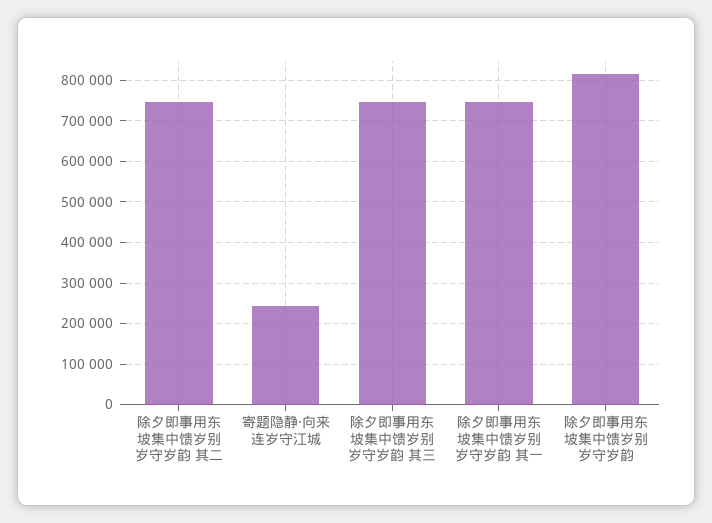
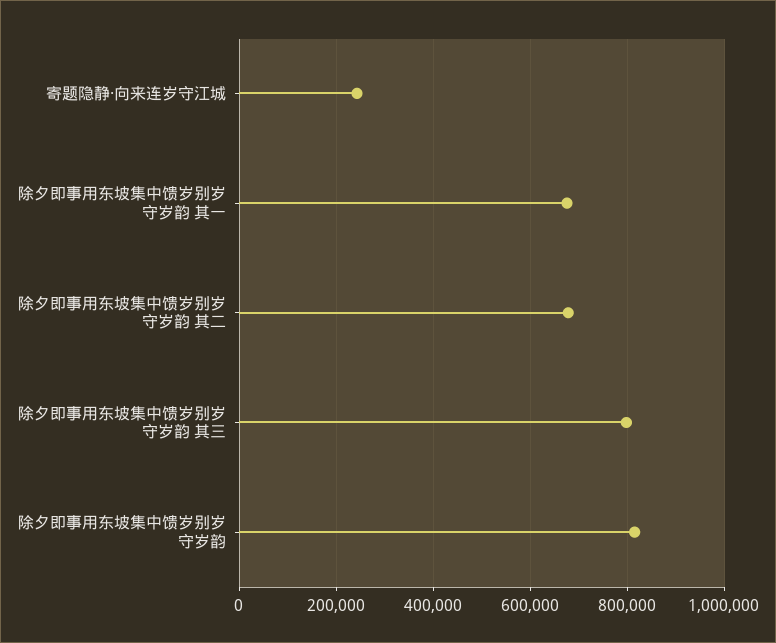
  {
-   "除夕即事用东坡集中馈岁别岁守岁韵 其二": 740000,
+   "除夕即事用东坡集中馈岁别岁守岁韵 其二": 680000,
    "寄题隐静·向来连岁守江城": 240000,
-   "除夕即事用东坡集中馈岁别岁守岁韵 其三": 740000,
+   "除夕即事用东坡集中馈岁别岁守岁韵 其三": 800000,
-   "除夕即事用东坡集中馈岁别岁守岁韵 其一": 740000,
+   "除夕即事用东坡集中馈岁别岁守岁韵 其一": 680000,
    "除夕即事用东坡集中馈岁别岁守岁韵": 820000
  }

